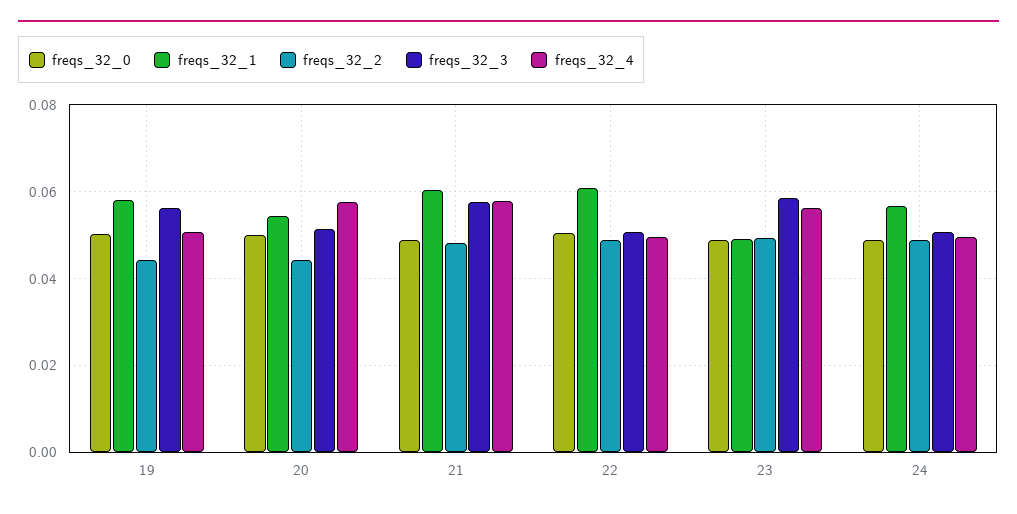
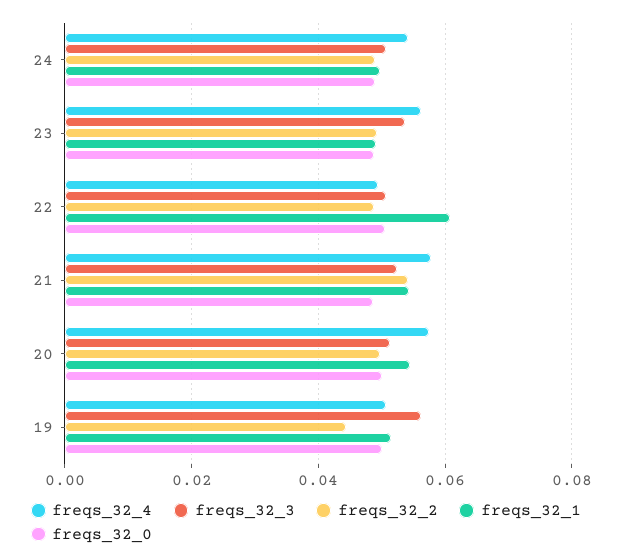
  {
    "freqs_32_0": {
      "19": 0.05,
      "20": 0.05,
      "21": 0.048,
      "22": 0.05,
      "23": 0.048,
      "24": 0.048
    },
    "freqs_32_1": {
-     "19": 0.058,
+     "19": 0.052,
      "20": 0.054,
-     "21": 0.06,
+     "21": 0.054,
      "22": 0.06,
      "23": 0.05,
-     "24": 0.056
+     "24": 0.05
    },
    "freqs_32_2": {
      "19": 0.044,
-     "20": 0.044,
+     "20": 0.05,
-     "21": 0.048,
+     "21": 0.054,
      "22": 0.048,
      "23": 0.05,
      "24": 0.048
    },
    "freqs_32_3": {
      "19": 0.056,
      "20": 0.052,
-     "21": 0.058,
+     "21": 0.052,
      "22": 0.05,
-     "23": 0.058,
+     "23": 0.054,
      "24": 0.05
    },
    "freqs_32_4": {
      "19": 0.05,
      "20": 0.058,
      "21": 0.058,
      "22": 0.05,
      "23": 0.056,
-     "24": 0.05
+     "24": 0.054
    }
  }

